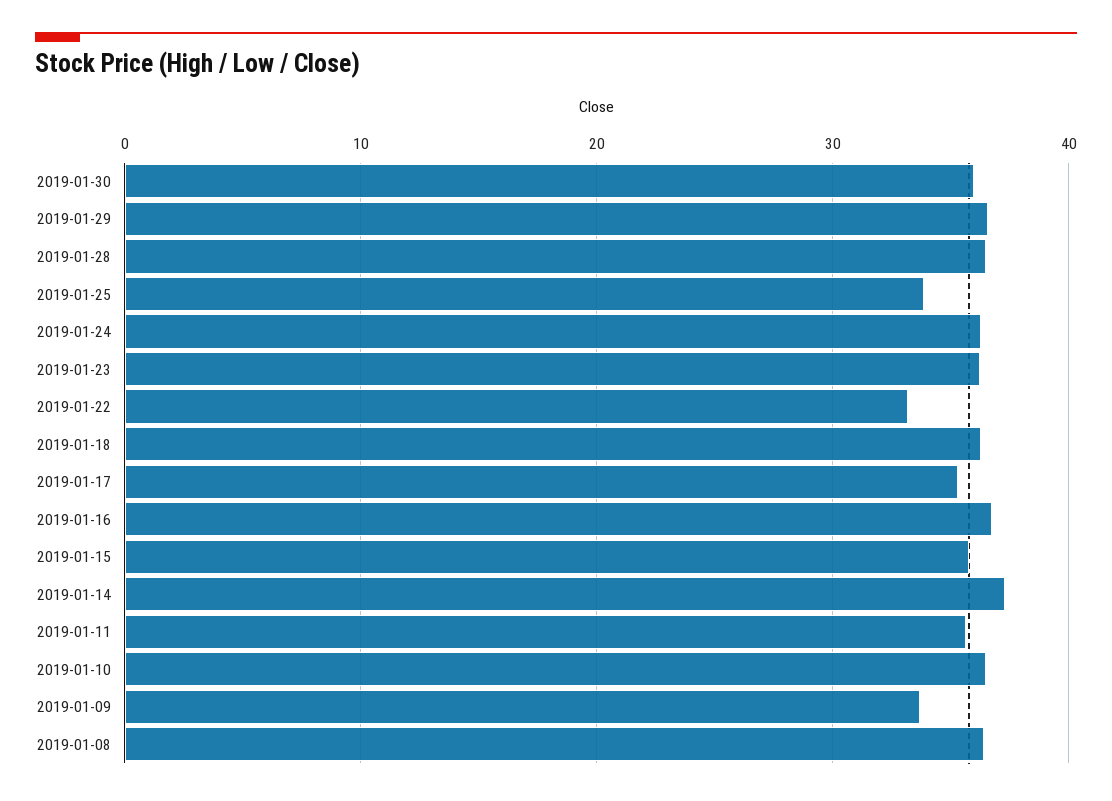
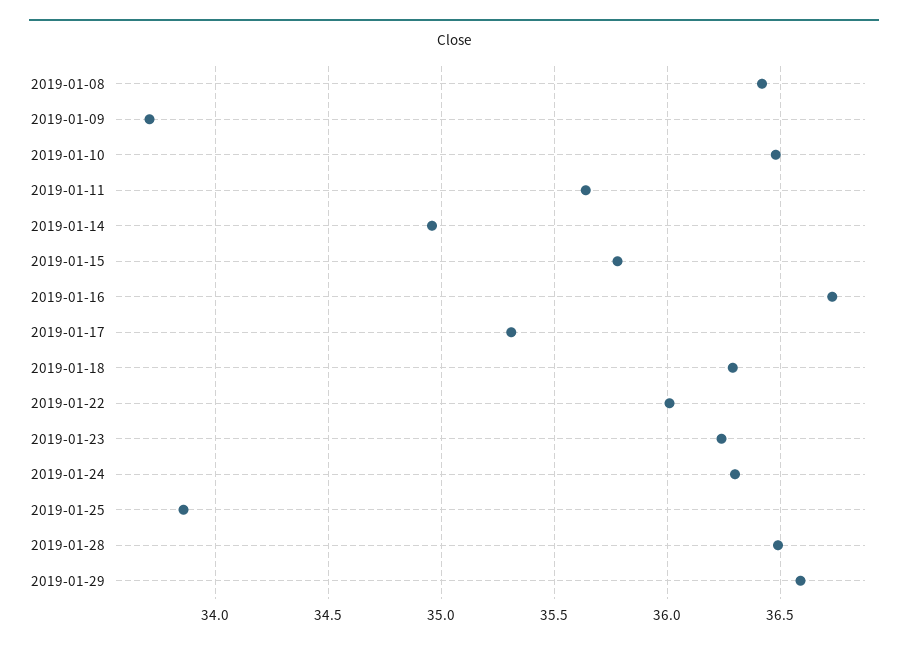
  {
-   "2019-01-30": 36,
    "2019-01-29": 36.6,
    "2019-01-28": 36.5,
    "2019-01-25": 33.85,
    "2019-01-24": 36.3,
    "2019-01-23": 36.25,
-   "2019-01-22": 33,
+   "2019-01-22": 36,
    "2019-01-18": 36.3,
    "2019-01-17": 35.3,
    "2019-01-16": 36.75,
    "2019-01-15": 35.8,
-   "2019-01-14": 37,
+   "2019-01-14": 34.95,
    "2019-01-11": 35.65,
    "2019-01-10": 36.5,
    "2019-01-09": 33.7,
    "2019-01-08": 36.4
  }

